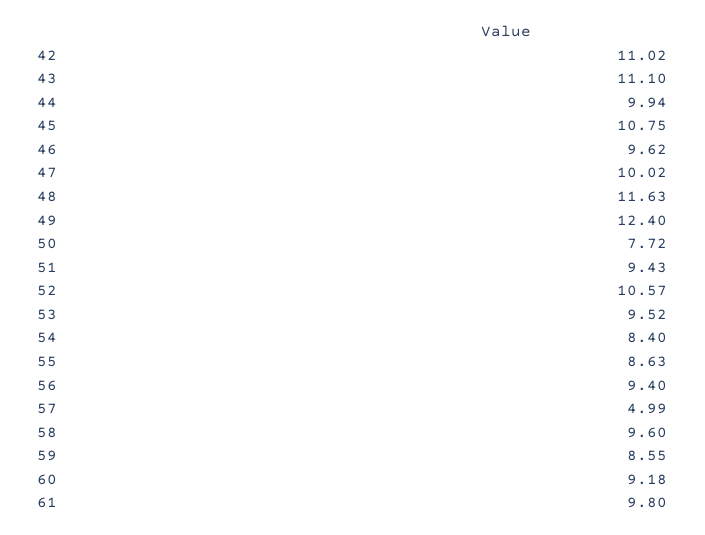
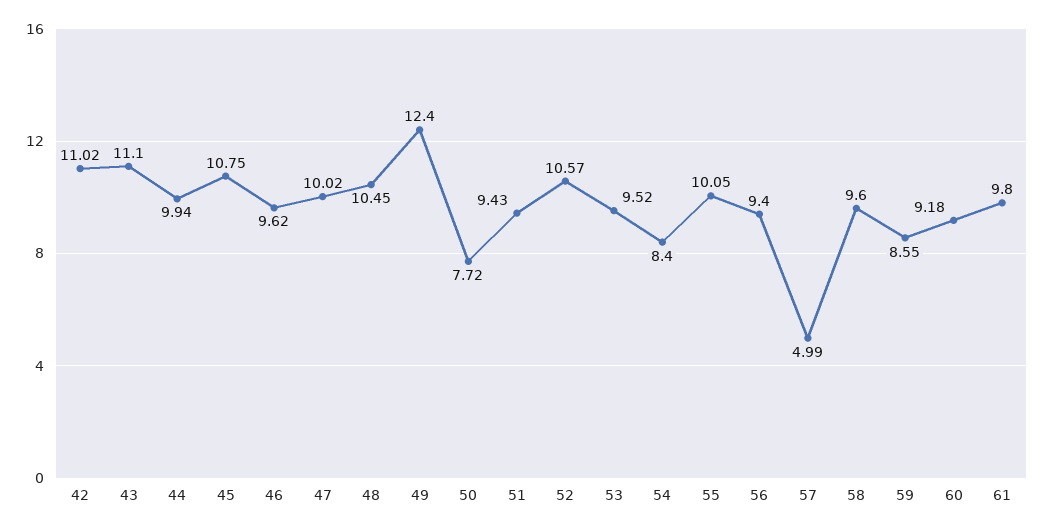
  {
    "42": 11.02,
    "43": 11.1,
    "44": 9.94,
    "45": 10.75,
    "46": 9.62,
    "47": 10.02,
-   "48": 11.63,
+   "48": 10.45,
    "49": 12.4,
    "50": 7.72,
    "51": 9.43,
    "52": 10.57,
    "53": 9.52,
    "54": 8.4,
-   "55": 8.63,
+   "55": 10.05,
    "56": 9.4,
    "57": 4.99,
    "58": 9.6,
    "59": 8.55,
    "60": 9.18,
    "61": 9.8
  }

